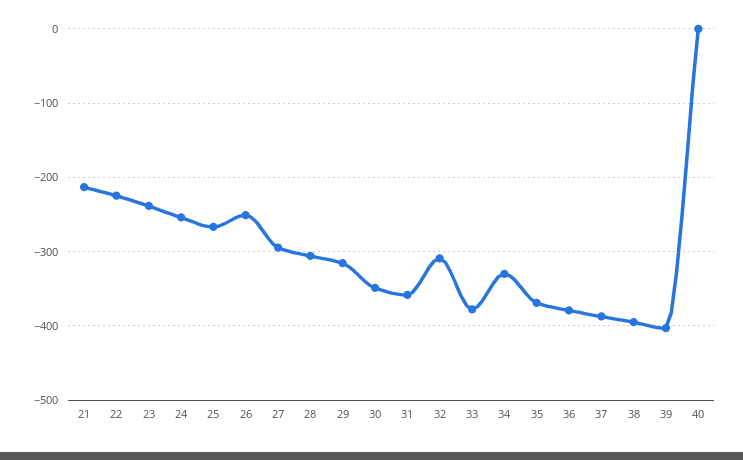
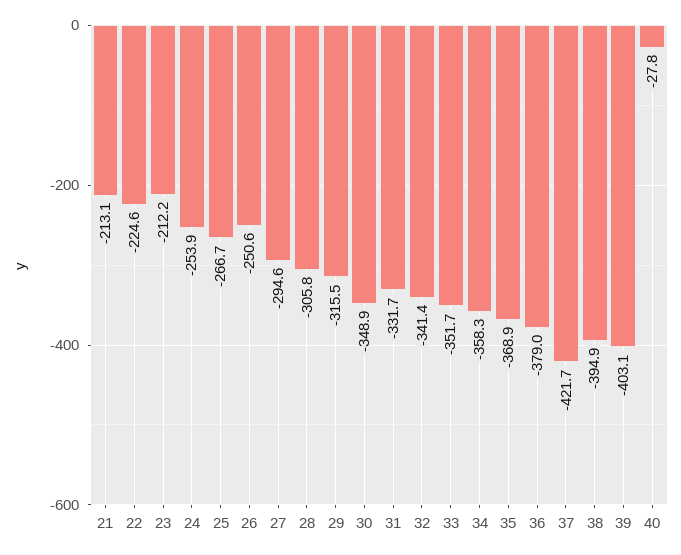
  {
    "21": -213.1,
    "22": -224.6,
-   "23": -240,
+   "23": -212.2,
    "24": -253.9,
    "25": -266.7,
    "26": -250.6,
    "27": -294.6,
    "28": -305.8,
    "29": -315.5,
    "30": -348.9,
-   "31": -360,
+   "31": -331.7,
-   "32": -310,
+   "32": -341.4,
-   "33": -380,
+   "33": -351.7,
-   "34": -330,
+   "34": -358.3,
    "35": -368.9,
    "36": -379,
-   "37": -390,
+   "37": -421.7,
    "38": -394.9,
    "39": -403.1,
-   "40": 0
+   "40": -27.8
  }

